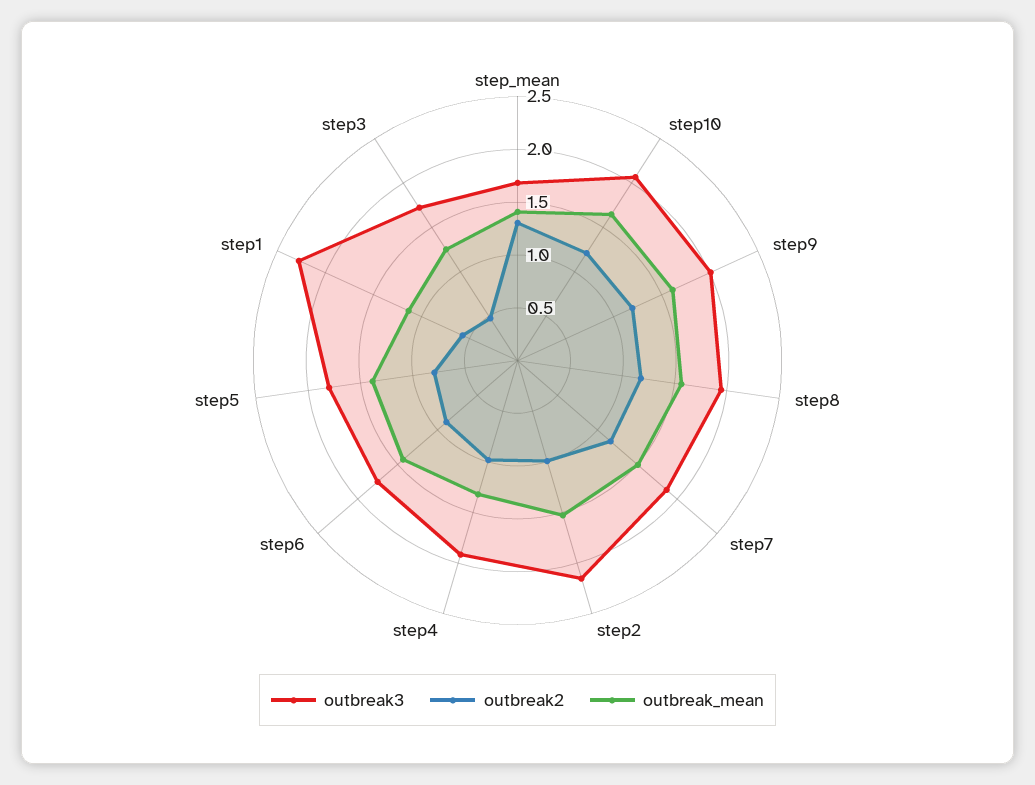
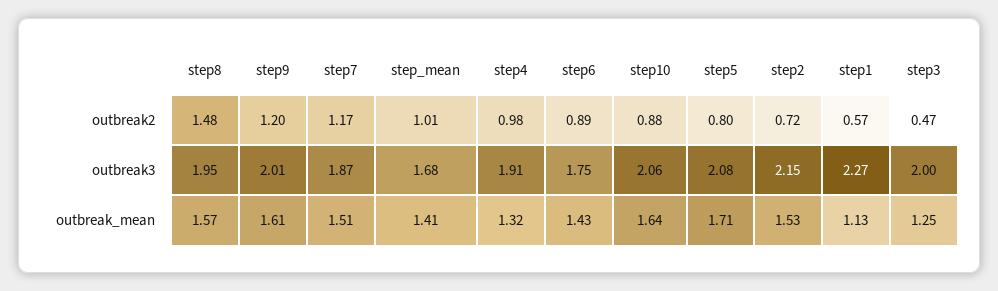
  {
    "outbreak3": {
      "step_mean": 1.68,
      "step10": 2.06,
      "step9": 2.01,
      "step8": 1.95,
      "step7": 1.87,
      "step2": 2.15,
      "step4": 1.91,
      "step6": 1.75,
-     "step5": 1.8,
+     "step5": 2.08,
      "step1": 2.27,
-     "step3": 1.7
+     "step3": 2
    },
    "outbreak2": {
-     "step_mean": 1.3,
+     "step_mean": 1.01,
-     "step10": 1.2,
+     "step10": 0.88,
      "step9": 1.2,
-     "step8": 1.2,
+     "step8": 1.48,
      "step7": 1.17,
-     "step2": 1,
+     "step2": 0.72,
      "step4": 0.98,
      "step6": 0.89,
      "step5": 0.8,
      "step1": 0.57,
      "step3": 0.47
    },
    "outbreak_mean": {
      "step_mean": 1.41,
      "step10": 1.64,
      "step9": 1.61,
      "step8": 1.57,
      "step7": 1.51,
      "step2": 1.53,
      "step4": 1.32,
      "step6": 1.43,
-     "step5": 1.4,
+     "step5": 1.71,
      "step1": 1.13,
      "step3": 1.25
    }
  }

